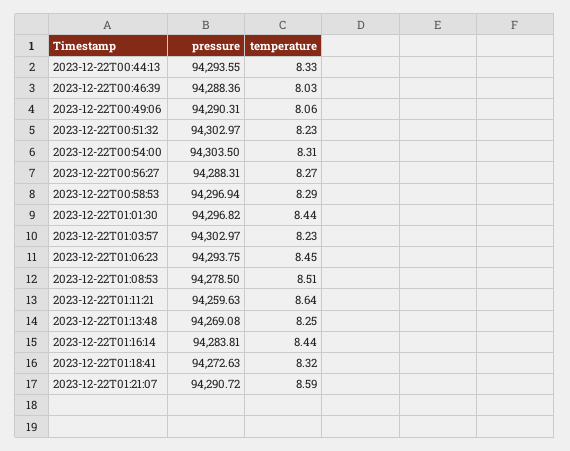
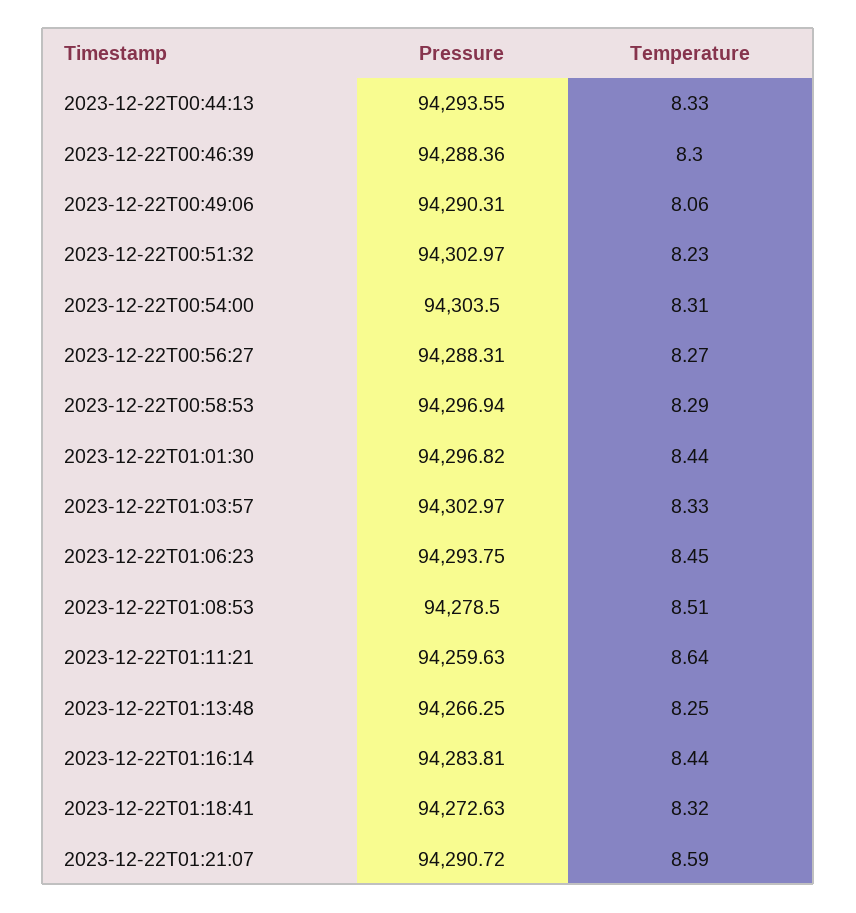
  {
    "pressure": {
      "2023-12-22T00:44:13": 94293.55,
      "2023-12-22T00:46:39": 94288.36,
      "2023-12-22T00:49:06": 94290.31,
      "2023-12-22T00:51:32": 94302.97,
      "2023-12-22T00:54:00": 94303.5,
      "2023-12-22T00:56:27": 94288.31,
      "2023-12-22T00:58:53": 94296.94,
      "2023-12-22T01:01:30": 94296.82,
      "2023-12-22T01:03:57": 94302.97,
      "2023-12-22T01:06:23": 94293.75,
      "2023-12-22T01:08:53": 94278.5,
      "2023-12-22T01:11:21": 94259.63,
-     "2023-12-22T01:13:48": 94269.08,
+     "2023-12-22T01:13:48": 94266.25,
      "2023-12-22T01:16:14": 94283.81,
      "2023-12-22T01:18:41": 94272.63,
      "2023-12-22T01:21:07": 94290.72
    },
    "temperature": {
      "2023-12-22T00:44:13": 8.33,
-     "2023-12-22T00:46:39": 8.03,
+     "2023-12-22T00:46:39": 8.3,
      "2023-12-22T00:49:06": 8.06,
      "2023-12-22T00:51:32": 8.23,
      "2023-12-22T00:54:00": 8.31,
      "2023-12-22T00:56:27": 8.27,
      "2023-12-22T00:58:53": 8.29,
      "2023-12-22T01:01:30": 8.44,
-     "2023-12-22T01:03:57": 8.23,
+     "2023-12-22T01:03:57": 8.33,
      "2023-12-22T01:06:23": 8.45,
      "2023-12-22T01:08:53": 8.51,
      "2023-12-22T01:11:21": 8.64,
      "2023-12-22T01:13:48": 8.25,
      "2023-12-22T01:16:14": 8.44,
      "2023-12-22T01:18:41": 8.32,
      "2023-12-22T01:21:07": 8.59
    }
  }

